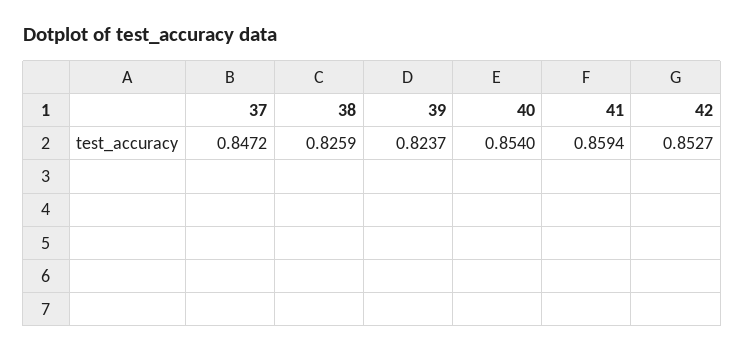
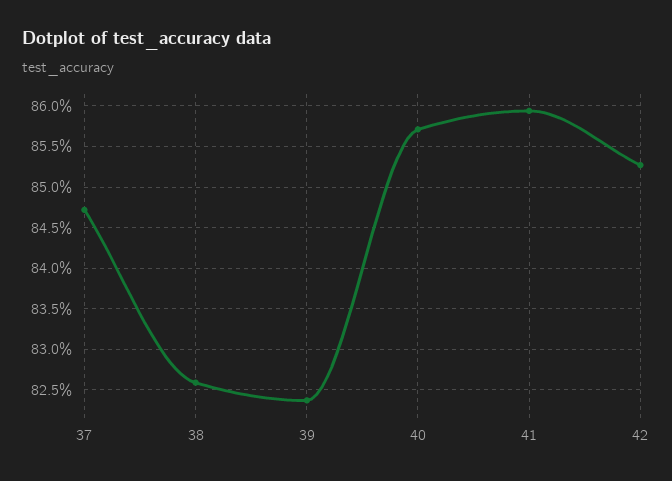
  {
    "37": 0.8472,
    "38": 0.8259,
    "39": 0.8237,
-   "40": 0.854,
+   "40": 0.857,
    "41": 0.8594,
    "42": 0.8527
  }

